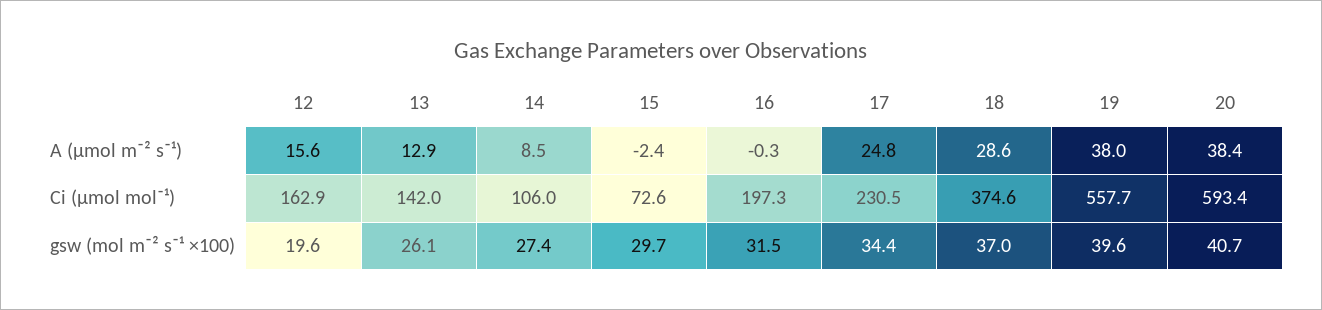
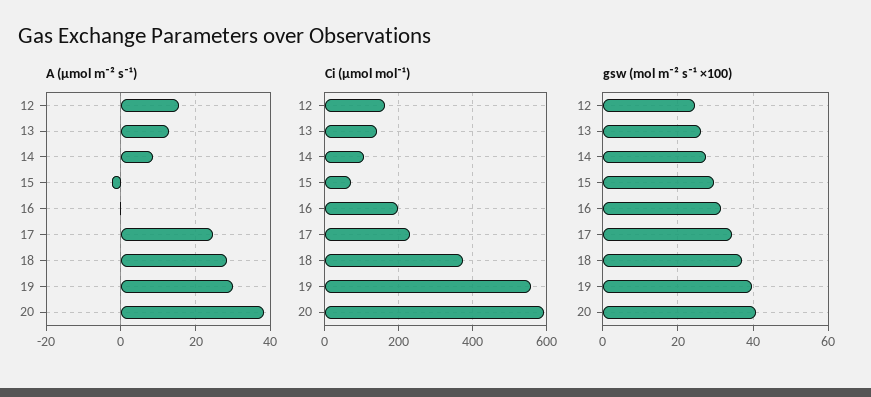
  {
    "A (µmol m⁻² s⁻¹)": {
      "12": 15.6,
      "13": 12.9,
      "14": 8.5,
      "15": -2.4,
      "16": -0.3,
      "17": 24.8,
      "18": 28.6,
-     "19": 38,
+     "19": 30,
      "20": 38.4
    },
    "Ci (µmol mol⁻¹)": {
      "12": 162.9,
      "13": 142,
      "14": 106,
      "15": 72.6,
      "16": 197.3,
      "17": 230.5,
      "18": 374.6,
      "19": 557.7,
      "20": 593.4
    },
    "gsw (mol m⁻² s⁻¹ ×100)": {
-     "12": 19.6,
+     "12": 24,
      "13": 26.1,
      "14": 27.4,
      "15": 29.7,
      "16": 31.5,
      "17": 34.4,
      "18": 37,
      "19": 39.6,
      "20": 40.7
    }
  }

